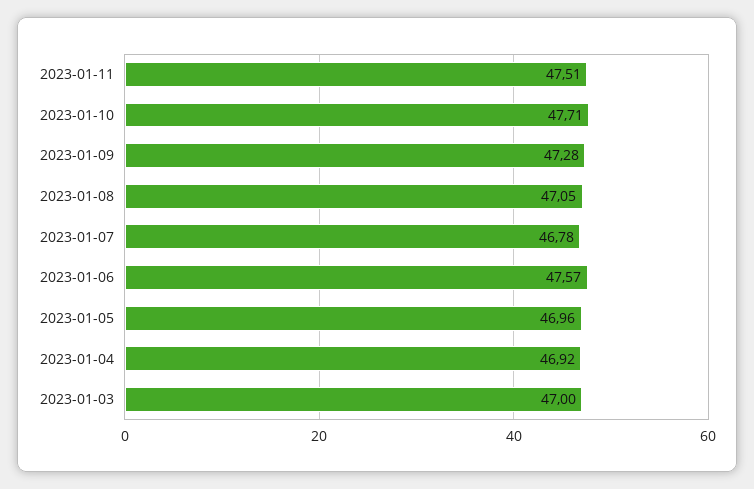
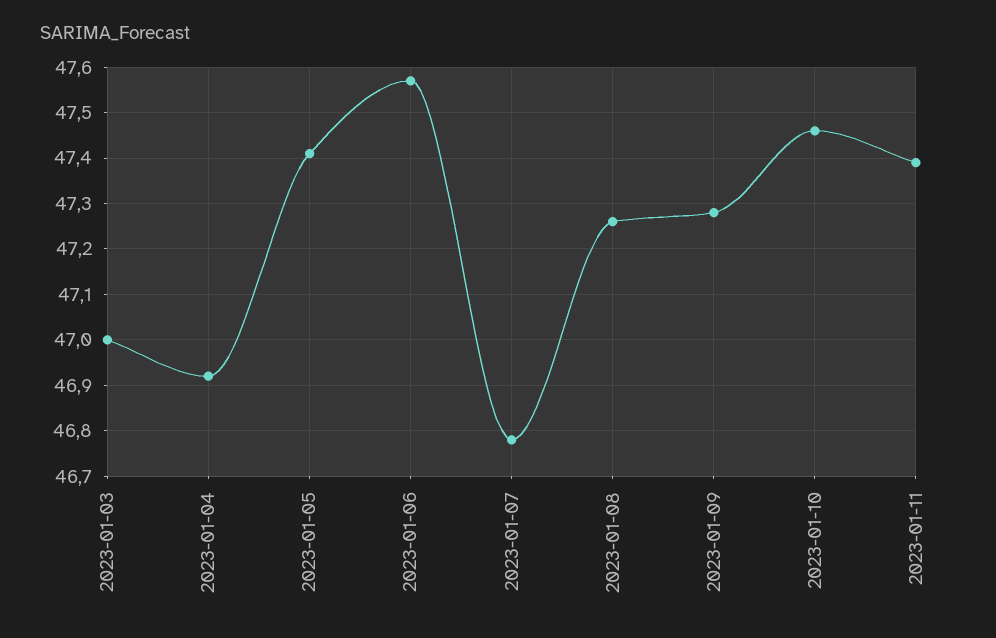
  {
-   "2023-01-11": 47.51,
+   "2023-01-11": 47.4,
-   "2023-01-10": 47.71,
+   "2023-01-10": 47.45,
    "2023-01-09": 47.28,
-   "2023-01-08": 47.05,
+   "2023-01-08": 47.25,
    "2023-01-07": 46.78,
    "2023-01-06": 47.57,
-   "2023-01-05": 46.96,
+   "2023-01-05": 47.4,
    "2023-01-04": 46.92,
    "2023-01-03": 47
  }

